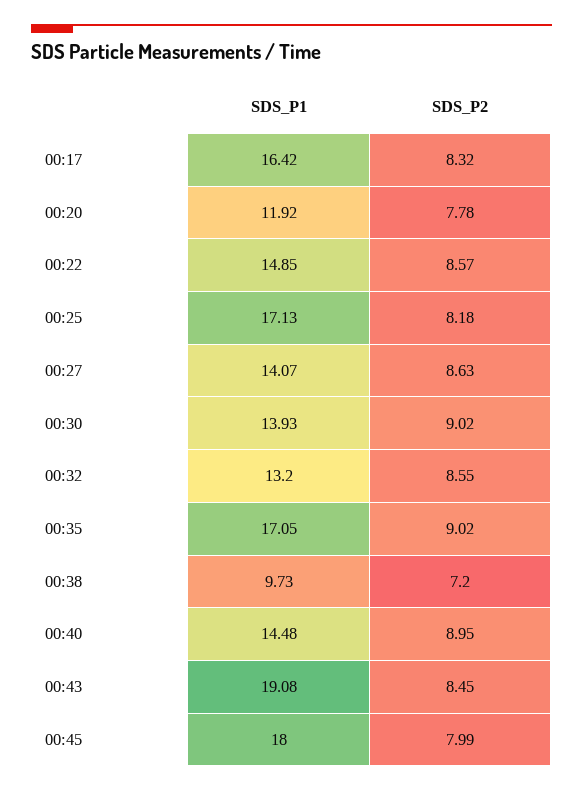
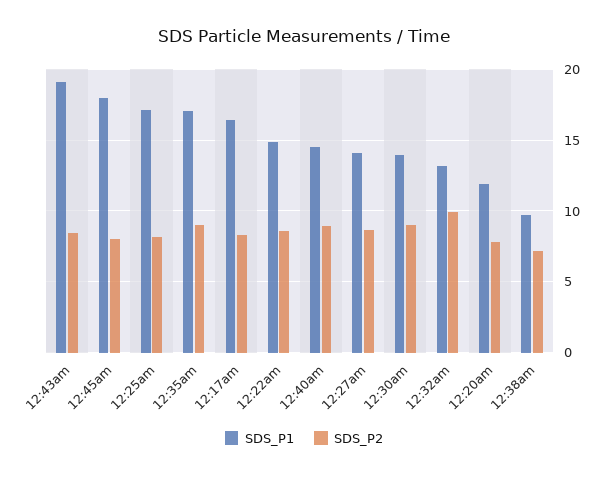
  {
    "SDS_P1": {
      "00:17": 16.42,
      "00:20": 11.92,
      "00:22": 14.85,
      "00:25": 17.13,
      "00:27": 14.07,
      "00:30": 13.93,
      "00:32": 13.2,
      "00:35": 17.05,
      "00:38": 9.73,
      "00:40": 14.48,
      "00:43": 19.08,
      "00:45": 18
    },
    "SDS_P2": {
      "00:17": 8.32,
      "00:20": 7.78,
      "00:22": 8.57,
      "00:25": 8.18,
      "00:27": 8.63,
      "00:30": 9.02,
-     "00:32": 8.55,
+     "00:32": 10,
      "00:35": 9.02,
      "00:38": 7.2,
      "00:40": 8.95,
      "00:43": 8.45,
      "00:45": 7.99
    }
  }

